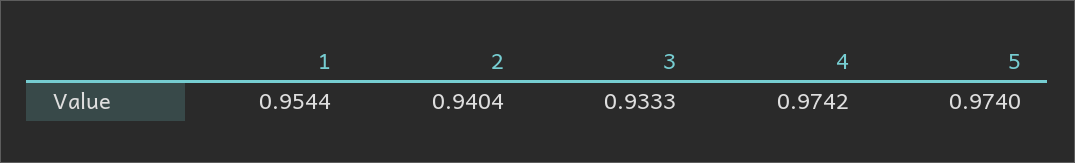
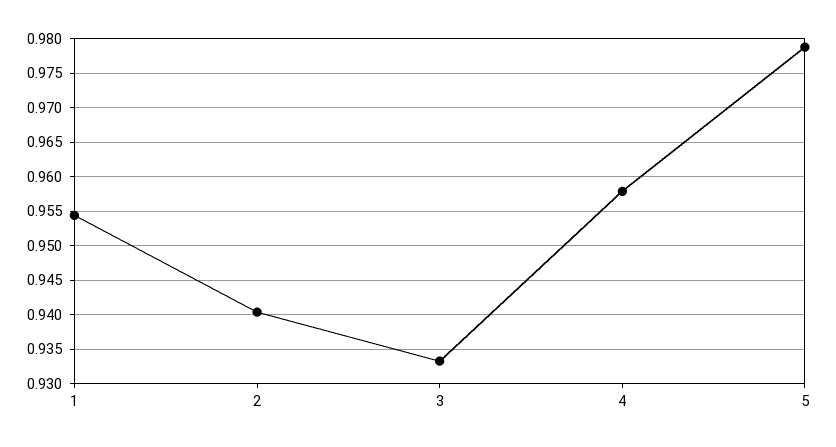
  {
    "1": 0.9544,
    "2": 0.9404,
    "3": 0.9333,
-   "4": 0.9742,
+   "4": 0.958,
-   "5": 0.974
+   "5": 0.979
  }

